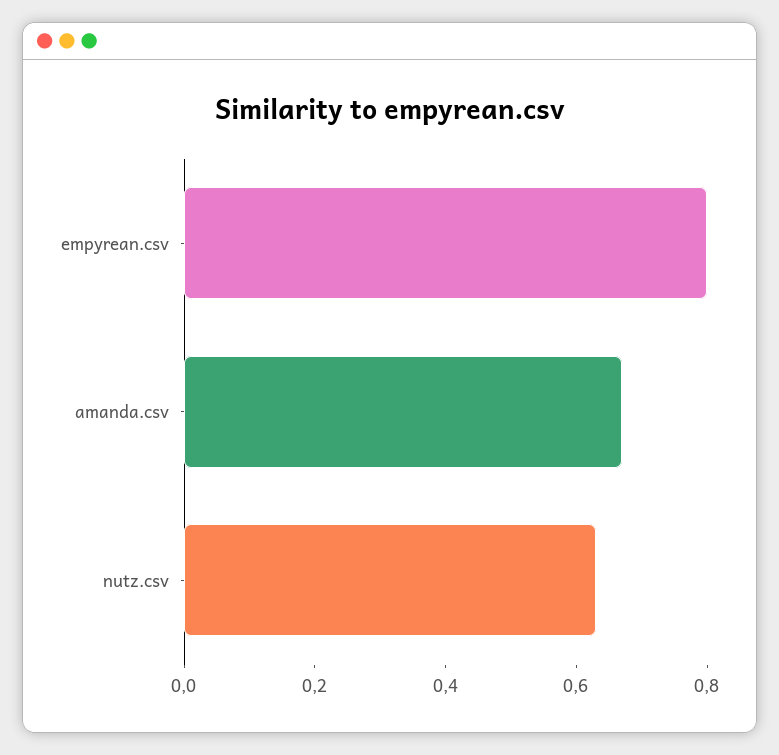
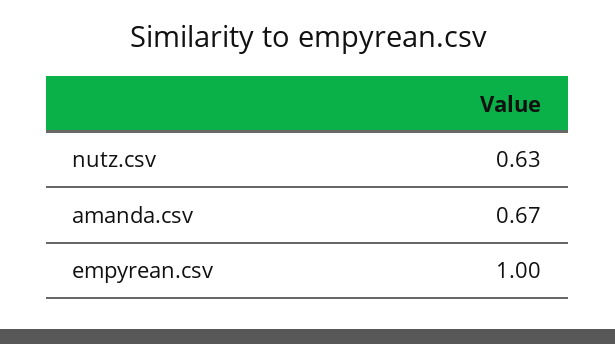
  {
-   "empyrean.csv": 0.8,
+   "empyrean.csv": 1,
    "amanda.csv": 0.67,
    "nutz.csv": 0.63
  }

